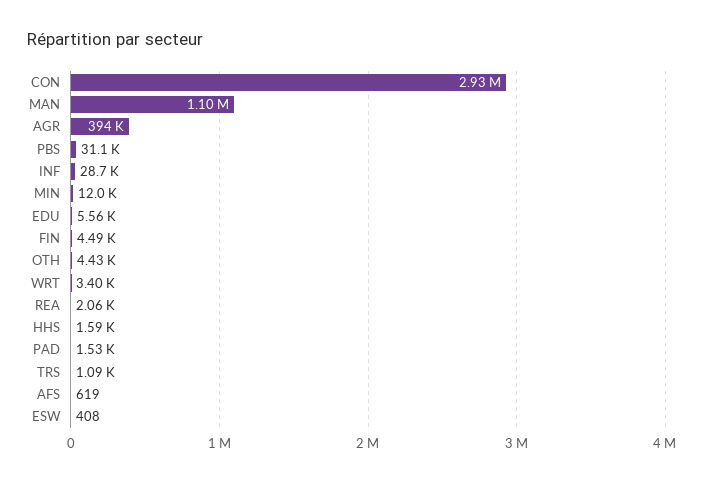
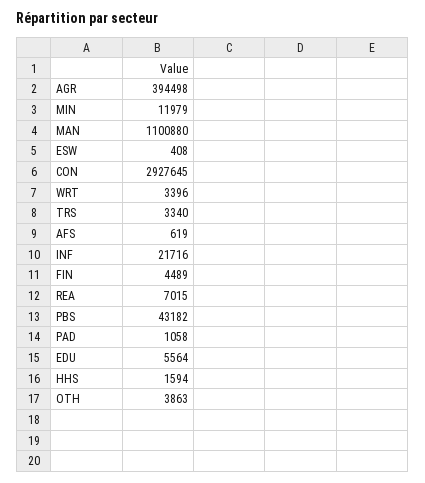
  {
    "CON": 2927645,
    "MAN": 1100880,
    "AGR": 394498,
-   "PBS": 31100,
+   "PBS": 43182,
-   "INF": 28700,
+   "INF": 21716,
    "MIN": 11979,
    "EDU": 5564,
    "FIN": 4489,
-   "OTH": 4430,
+   "OTH": 3863,
    "WRT": 3396,
-   "REA": 2060,
+   "REA": 7015,
    "HHS": 1594,
-   "PAD": 1530,
+   "PAD": 1058,
-   "TRS": 1090,
+   "TRS": 3340,
    "AFS": 619,
    "ESW": 408
  }

